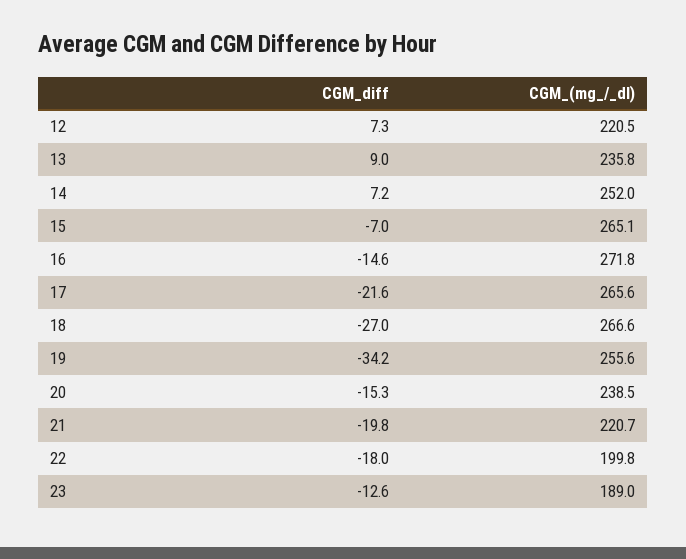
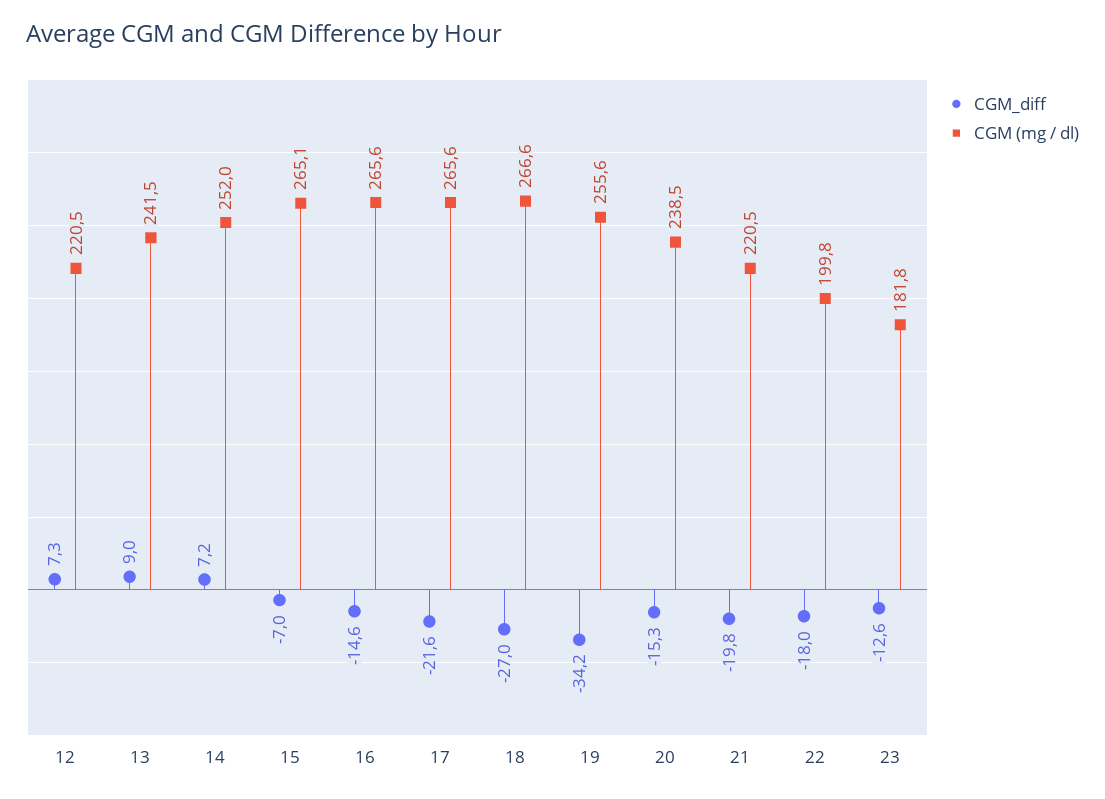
  {
    "CGM_diff": {
      "12": 7.3,
      "13": 9,
      "14": 7.2,
      "15": -7,
      "16": -14.6,
      "17": -21.6,
      "18": -27,
      "19": -34.2,
      "20": -15.3,
      "21": -19.8,
      "22": -18,
      "23": -12.6
    },
    "CGM_(mg_/_dl)": {
      "12": 220.5,
-     "13": 235.8,
+     "13": 241.5,
      "14": 252,
      "15": 265.1,
-     "16": 271.8,
+     "16": 265.6,
      "17": 265.6,
      "18": 266.6,
      "19": 255.6,
      "20": 238.5,
-     "21": 220.7,
+     "21": 220.5,
      "22": 199.8,
-     "23": 189
+     "23": 181.8
    }
  }

